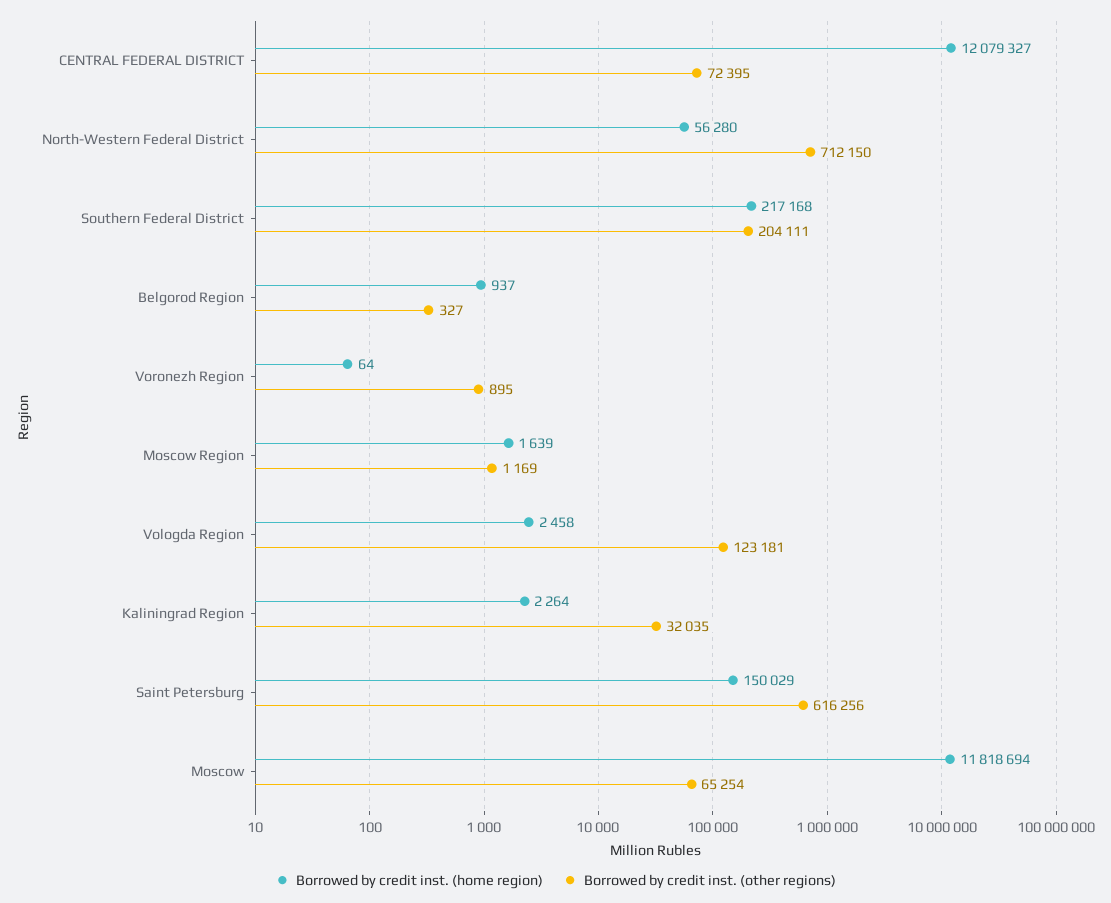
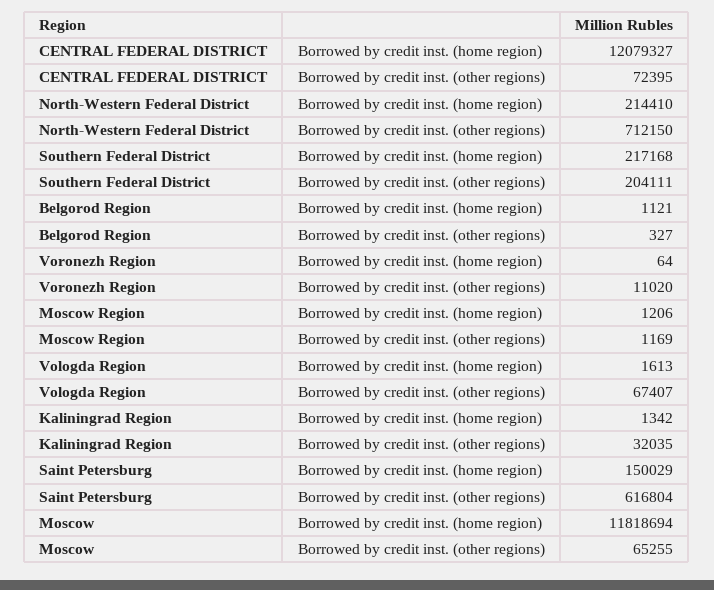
  {
    "Borrowed by credit inst. (home region)": {
      "CENTRAL FEDERAL DISTRICT": 12079327,
-     "North-Western Federal District": 56280,
+     "North-Western Federal District": 214410,
      "Southern Federal District": 217168,
-     "Belgorod Region": 937,
+     "Belgorod Region": 1121,
      "Voronezh Region": 64,
-     "Moscow Region": 1639,
+     "Moscow Region": 1206,
-     "Vologda Region": 2458,
+     "Vologda Region": 1613,
-     "Kaliningrad Region": 2264,
+     "Kaliningrad Region": 1342,
      "Saint Petersburg": 150029,
      "Moscow": 11818694
    },
    "Borrowed by credit inst. (other regions)": {
      "CENTRAL FEDERAL DISTRICT": 72395,
      "North-Western Federal District": 712150,
      "Southern Federal District": 204111,
      "Belgorod Region": 327,
-     "Voronezh Region": 895,
+     "Voronezh Region": 11020,
      "Moscow Region": 1169,
-     "Vologda Region": 123181,
+     "Vologda Region": 67407,
      "Kaliningrad Region": 32035,
-     "Saint Petersburg": 616256,
+     "Saint Petersburg": 616804,
-     "Moscow": 65254
+     "Moscow": 65255
    }
  }

